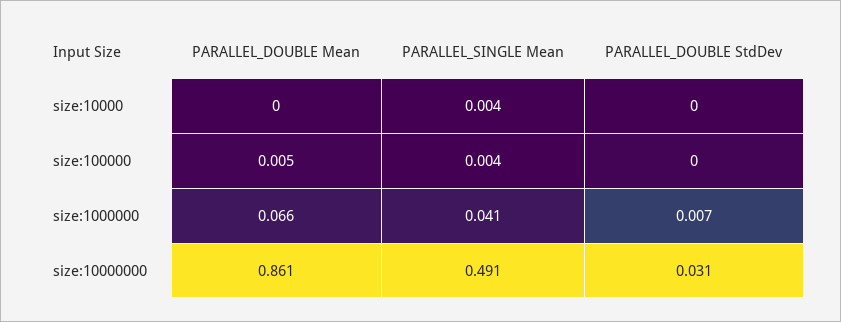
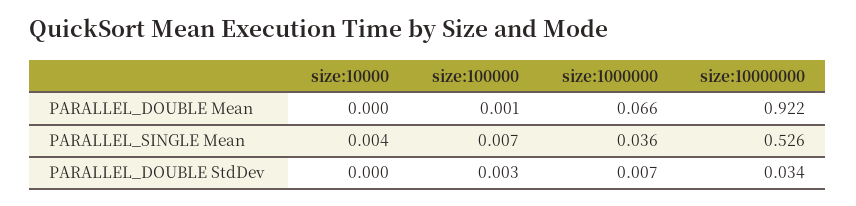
  {
    "PARALLEL_DOUBLE Mean": {
      "size:10000": 0,
-     "size:100000": 0.005,
+     "size:100000": 0.001,
      "size:1000000": 0.066,
-     "size:10000000": 0.861
+     "size:10000000": 0.922
    },
    "PARALLEL_SINGLE Mean": {
      "size:10000": 0.004,
-     "size:100000": 0.004,
+     "size:100000": 0.007,
-     "size:1000000": 0.041,
+     "size:1000000": 0.036,
-     "size:10000000": 0.491
+     "size:10000000": 0.526
    },
    "PARALLEL_DOUBLE StdDev": {
      "size:10000": 0,
-     "size:100000": 0,
+     "size:100000": 0.003,
      "size:1000000": 0.007,
-     "size:10000000": 0.031
+     "size:10000000": 0.034
    }
  }

